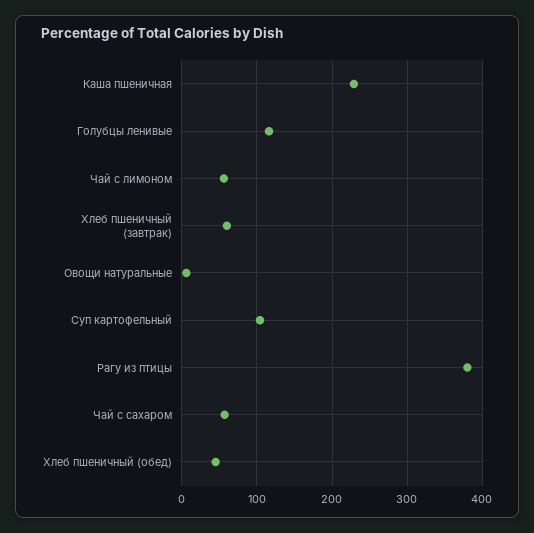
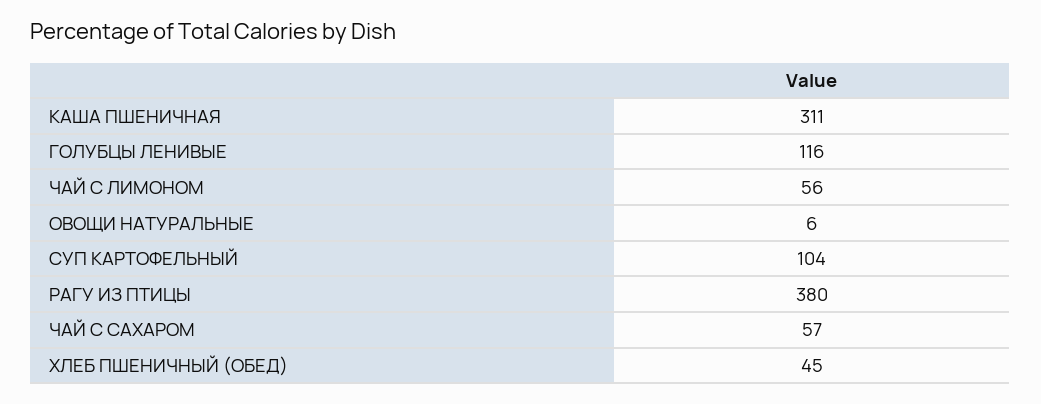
  {
-   "Каша пшеничная": 230,
+   "Каша пшеничная": 311,
    "Голубцы ленивые": 116,
    "Чай с лимоном": 56,
-   "Хлеб пшеничный (завтрак)": 60,
    "Овощи натуральные": 6,
    "Суп картофельный": 104,
    "Рагу из птицы": 380,
    "Чай с сахаром": 57,
    "Хлеб пшеничный (обед)": 45
  }

